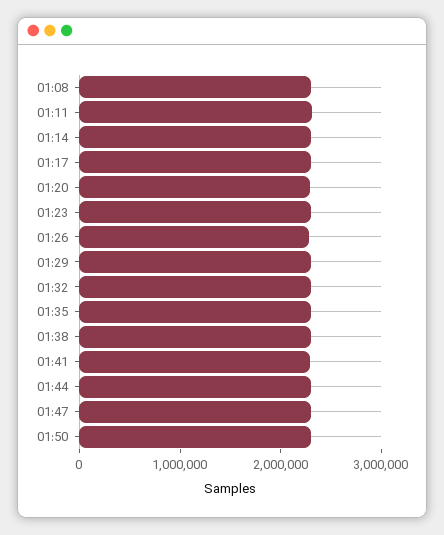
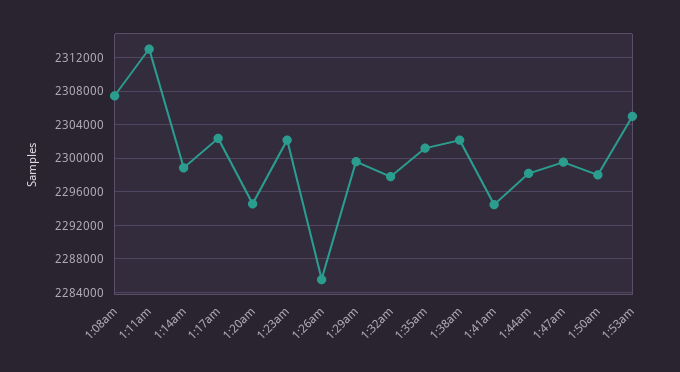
  {
    "01:08": 2307000,
    "01:11": 2313000,
    "01:14": 2299000,
    "01:17": 2302000,
    "01:20": 2295000,
    "01:23": 2302000,
    "01:26": 2286000,
    "01:29": 2300000,
    "01:32": 2298000,
    "01:35": 2301000,
    "01:38": 2302000,
    "01:41": 2294000,
    "01:44": 2298000,
    "01:47": 2300000,
-   "01:50": 2298000
+   "01:50": 2298000,
+   "1:53am": 2305000
  }

